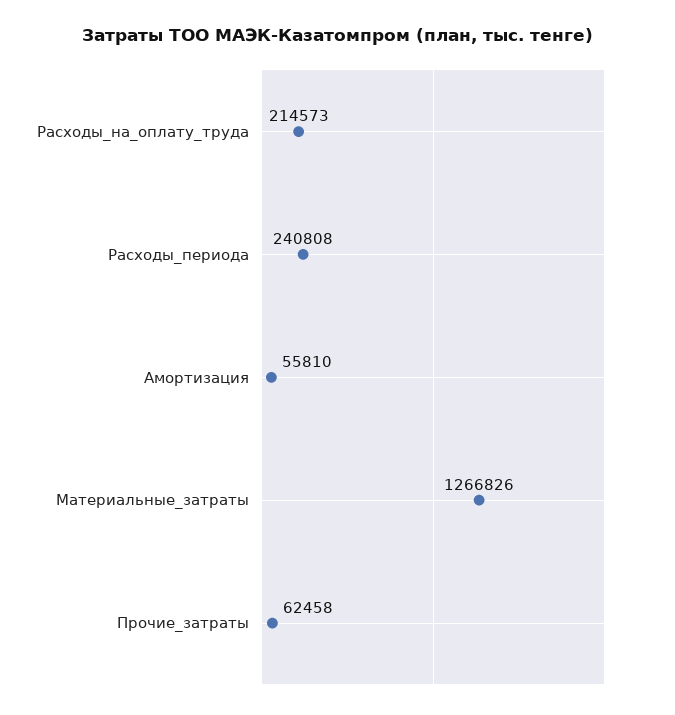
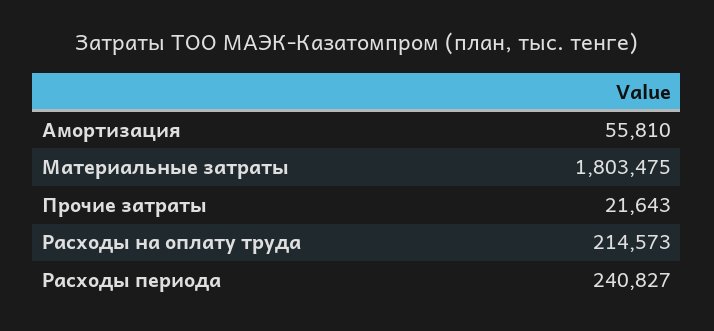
  {
    "Расходы_на_оплату_труда": 214573,
-   "Расходы_периода": 240808,
+   "Расходы_периода": 240827,
    "Амортизация": 55810,
-   "Материальные_затраты": 1266826,
+   "Материальные_затраты": 1803475,
-   "Прочие_затраты": 62458
+   "Прочие_затраты": 21643
  }

